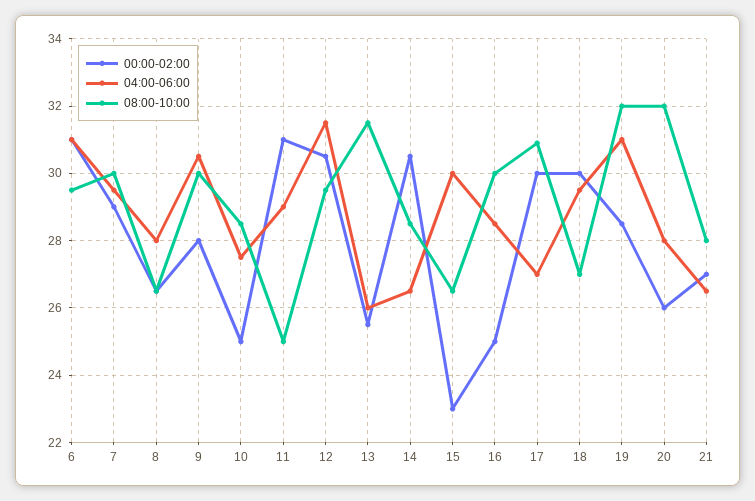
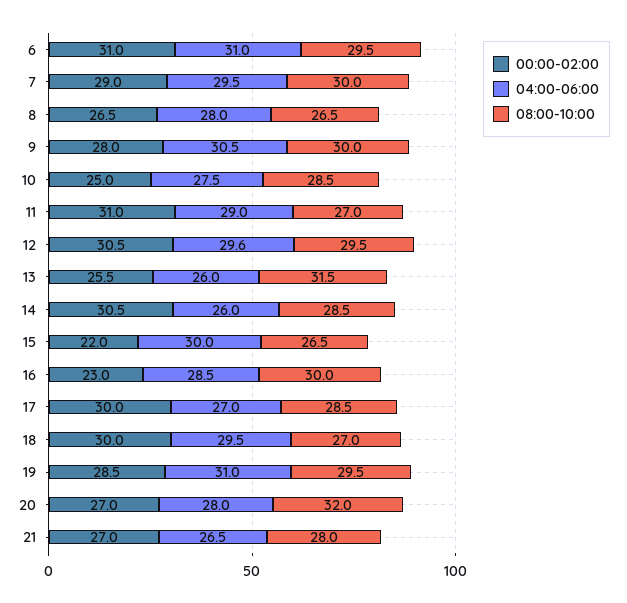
  {
    "00:00-02:00": {
      "6": 31,
      "7": 29,
      "8": 26.5,
      "9": 28,
      "10": 25,
      "11": 31,
      "12": 30.5,
      "13": 25.5,
      "14": 30.5,
-     "15": 23,
+     "15": 22,
-     "16": 25,
+     "16": 23,
      "17": 30,
      "18": 30,
      "19": 28.5,
-     "20": 26,
+     "20": 27,
      "21": 27
    },
    "04:00-06:00": {
      "6": 31,
      "7": 29.5,
      "8": 28,
      "9": 30.5,
      "10": 27.5,
      "11": 29,
-     "12": 31.5,
+     "12": 29.6,
      "13": 26,
-     "14": 26.5,
+     "14": 26,
      "15": 30,
      "16": 28.5,
      "17": 27,
      "18": 29.5,
      "19": 31,
      "20": 28,
      "21": 26.5
    },
    "08:00-10:00": {
      "6": 29.5,
      "7": 30,
      "8": 26.5,
      "9": 30,
      "10": 28.5,
-     "11": 25,
+     "11": 27,
      "12": 29.5,
      "13": 31.5,
      "14": 28.5,
      "15": 26.5,
      "16": 30,
-     "17": 31,
+     "17": 28.5,
      "18": 27,
-     "19": 32,
+     "19": 29.5,
      "20": 32,
      "21": 28
    }
  }

